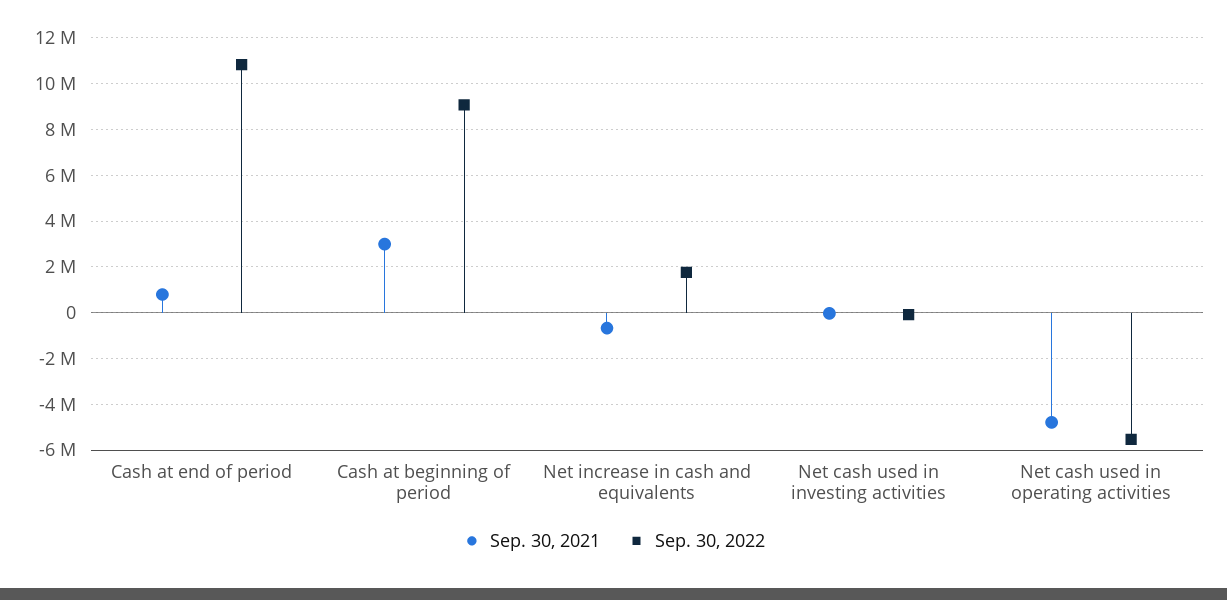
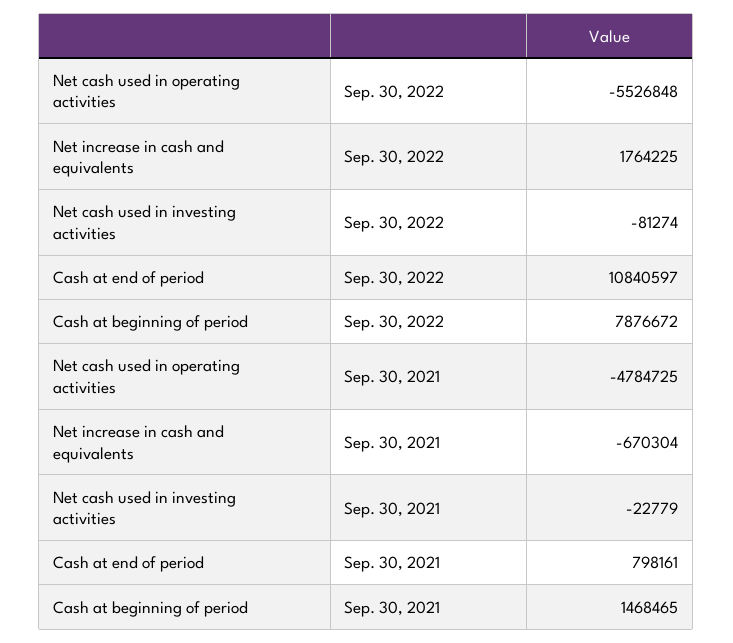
  {
    "Sep. 30, 2021": {
      "Cash at end of period": 798161,
-     "Cash at beginning of period": 3000000,
+     "Cash at beginning of period": 1468465,
      "Net increase in cash and equivalents": -670304,
      "Net cash used in investing activities": -22779,
      "Net cash used in operating activities": -4784725
    },
    "Sep. 30, 2022": {
      "Cash at end of period": 10840597,
-     "Cash at beginning of period": 9000000,
+     "Cash at beginning of period": 7876672,
      "Net increase in cash and equivalents": 1764225,
      "Net cash used in investing activities": -81274,
      "Net cash used in operating activities": -5526848
    }
  }

